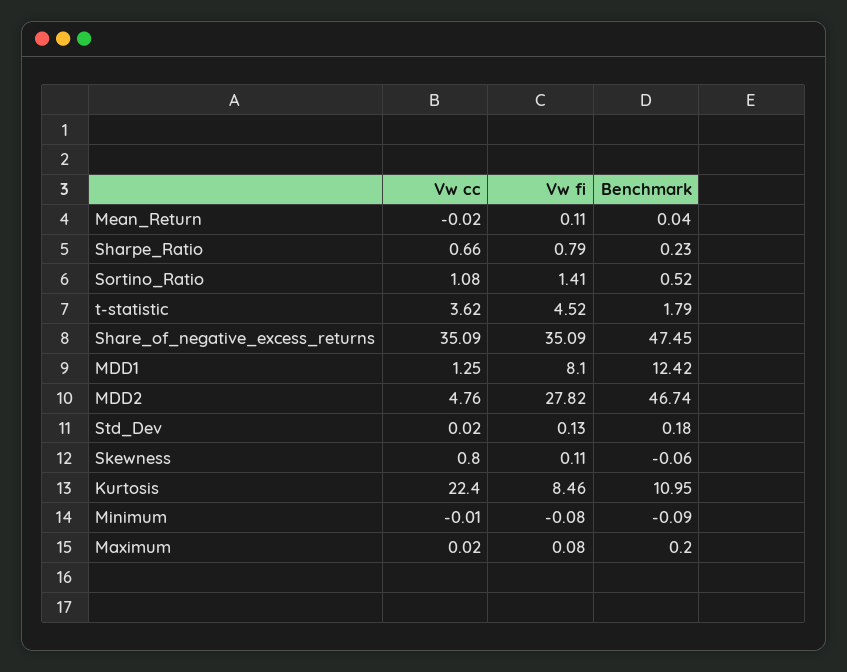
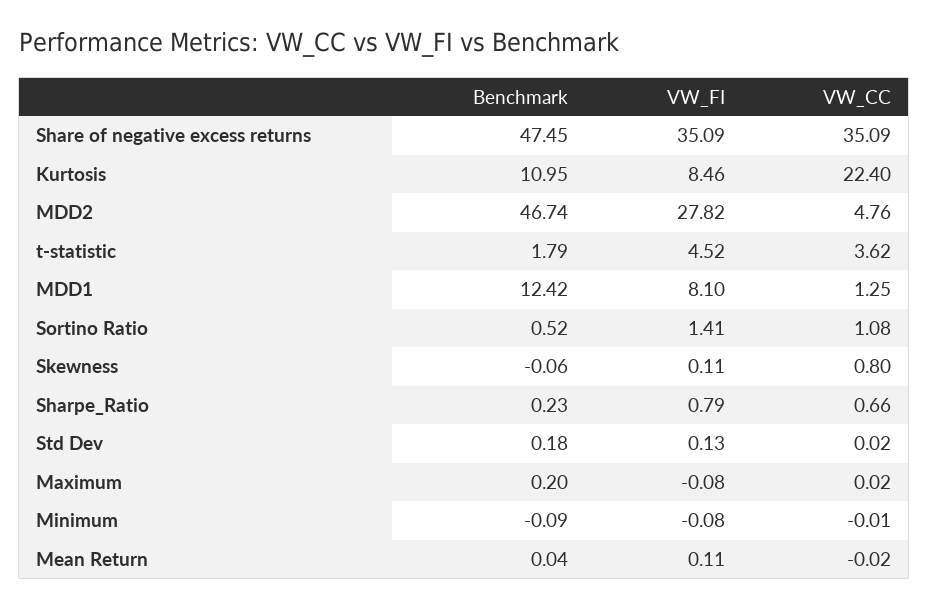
  {
    "Vw cc": {
      "Mean_Return": -0.02,
      "Sharpe_Ratio": 0.66,
      "Sortino_Ratio": 1.08,
      "t-statistic": 3.62,
      "Share_of_negative_excess_returns": 35.09,
      "MDD1": 1.25,
      "MDD2": 4.76,
      "Std_Dev": 0.02,
      "Skewness": 0.8,
      "Kurtosis": 22.4,
      "Minimum": -0.01,
      "Maximum": 0.02
    },
    "Vw fi": {
      "Mean_Return": 0.11,
      "Sharpe_Ratio": 0.79,
      "Sortino_Ratio": 1.41,
      "t-statistic": 4.52,
      "Share_of_negative_excess_returns": 35.09,
      "MDD1": 8.1,
      "MDD2": 27.82,
      "Std_Dev": 0.13,
      "Skewness": 0.11,
      "Kurtosis": 8.46,
      "Minimum": -0.08,
-     "Maximum": 0.08
+     "Maximum": -0.08
    },
    "Benchmark": {
      "Mean_Return": 0.04,
      "Sharpe_Ratio": 0.23,
      "Sortino_Ratio": 0.52,
      "t-statistic": 1.79,
      "Share_of_negative_excess_returns": 47.45,
      "MDD1": 12.42,
      "MDD2": 46.74,
      "Std_Dev": 0.18,
      "Skewness": -0.06,
      "Kurtosis": 10.95,
      "Minimum": -0.09,
      "Maximum": 0.2
    }
  }

